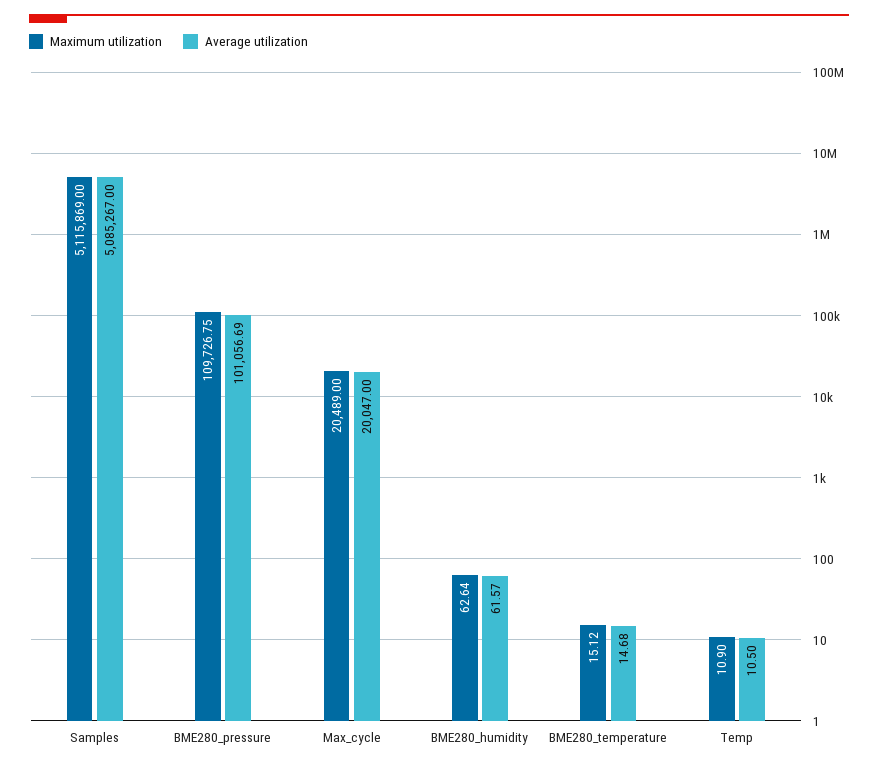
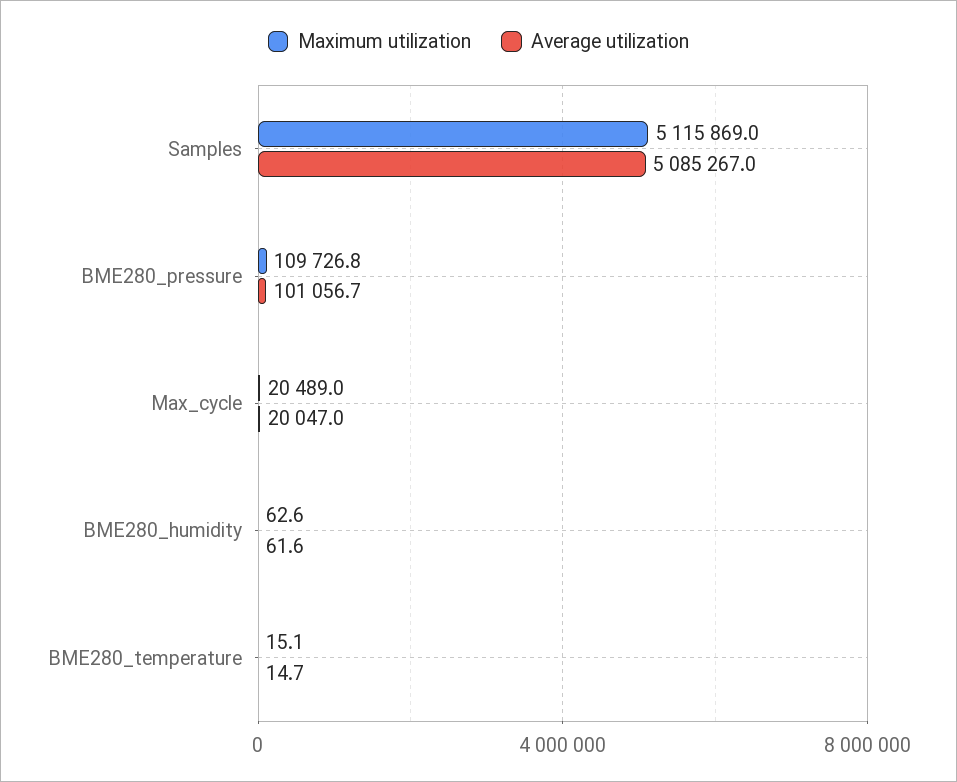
  {
    "Maximum utilization": {
      "Samples": 5115869,
      "BME280_pressure": 109726.75,
      "Max_cycle": 20489,
      "BME280_humidity": 62.64,
-     "BME280_temperature": 15.12,
+     "BME280_temperature": 15.12
-     "Temp": 10.9
    },
    "Average utilization": {
      "Samples": 5085267,
      "BME280_pressure": 101056.69,
      "Max_cycle": 20047,
      "BME280_humidity": 61.57,
-     "BME280_temperature": 14.68,
+     "BME280_temperature": 14.68
-     "Temp": 10.5
    }
  }

